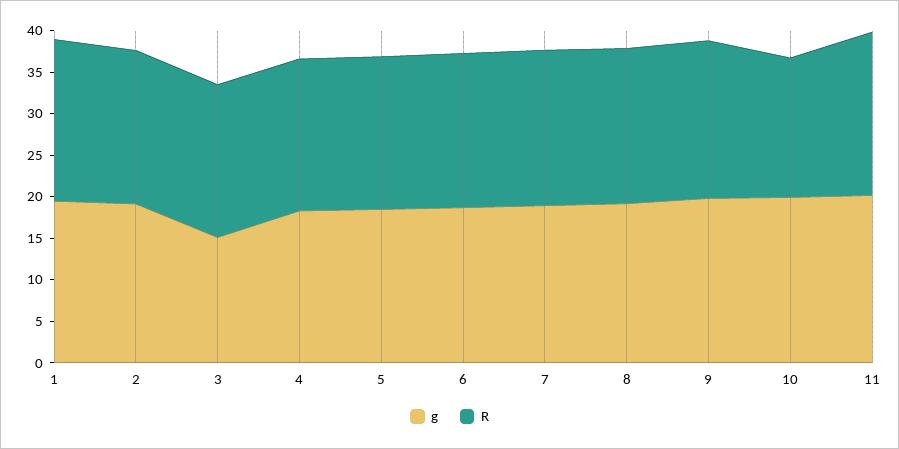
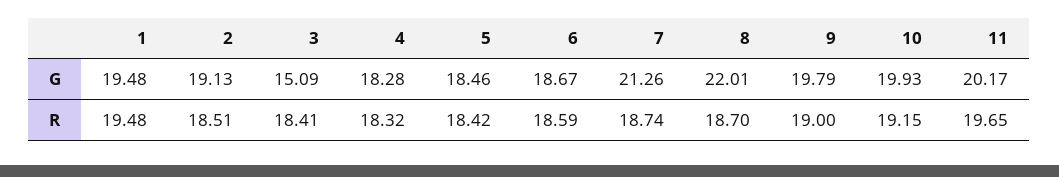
  {
    "g": {
      "1": 19.48,
      "2": 19.13,
      "3": 15.09,
      "4": 18.28,
      "5": 18.46,
      "6": 18.67,
-     "7": 19,
+     "7": 21.26,
-     "8": 19,
+     "8": 22.01,
      "9": 19.79,
      "10": 19.93,
      "11": 20.17
    },
    "R": {
      "1": 19.48,
      "2": 18.51,
      "3": 18.41,
      "4": 18.32,
      "5": 18.42,
      "6": 18.59,
      "7": 18.74,
      "8": 18.7,
      "9": 19,
-     "10": 17,
+     "10": 19.15,
      "11": 19.65
    }
  }

